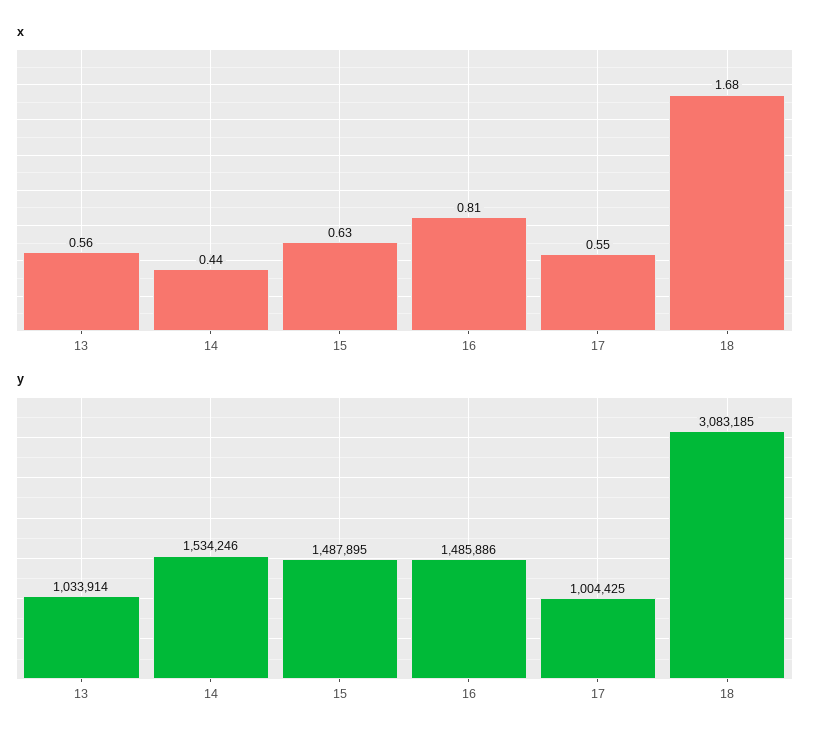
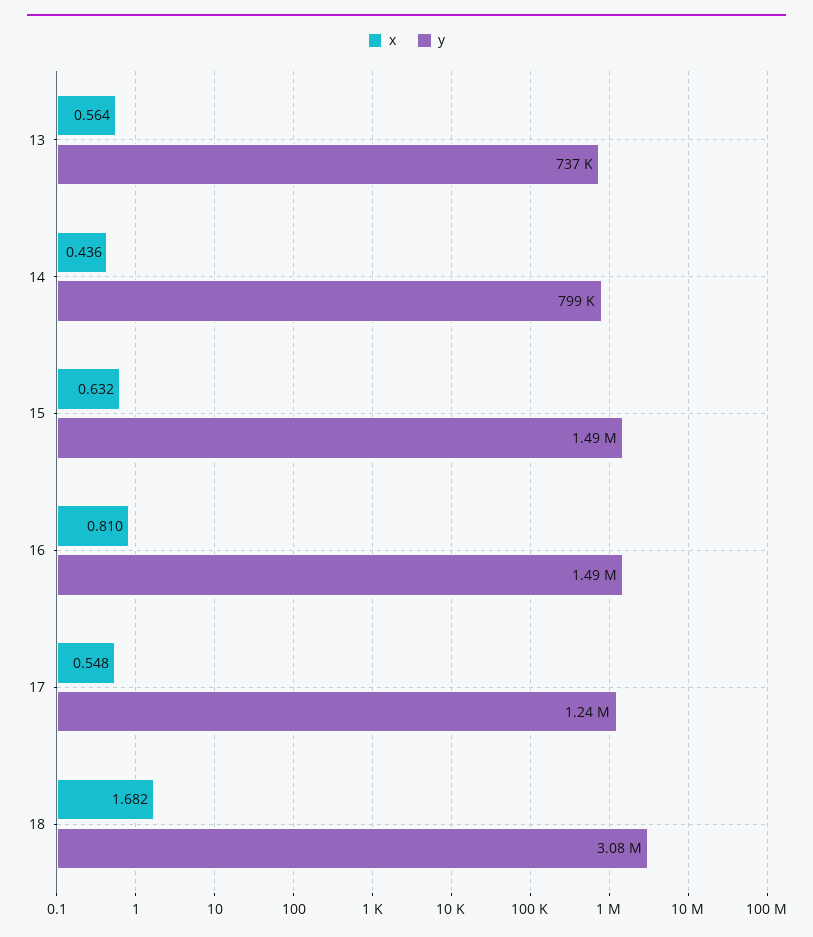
  {
    "x": {
      "13": 0.564,
      "14": 0.436,
      "15": 0.632,
      "16": 0.81,
      "17": 0.548,
      "18": 1.682
    },
    "y": {
-     "13": 1033914,
+     "13": 737000,
-     "14": 1534246,
+     "14": 799000,
      "15": 1487895,
      "16": 1485886,
-     "17": 1004425,
+     "17": 1240000,
      "18": 3083185
    }
  }

